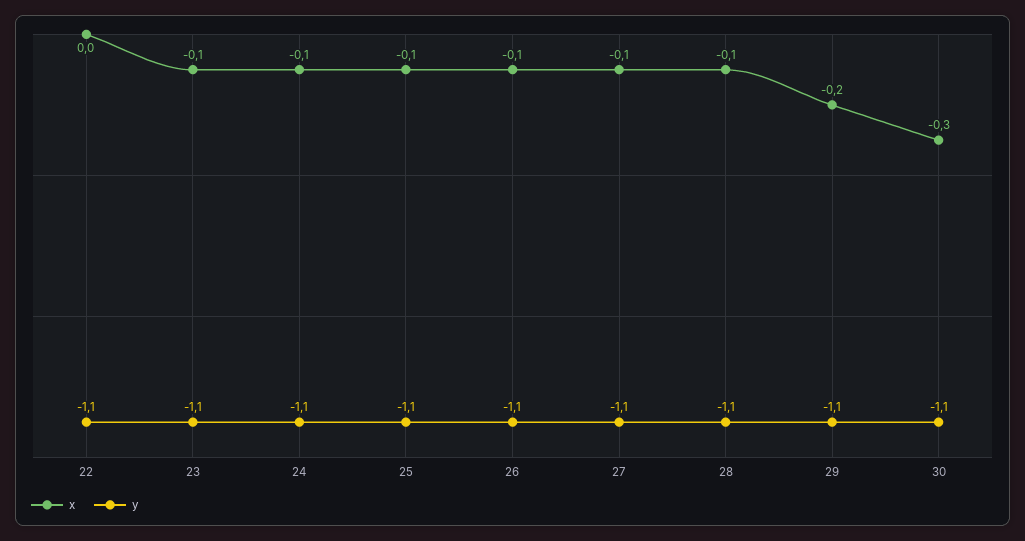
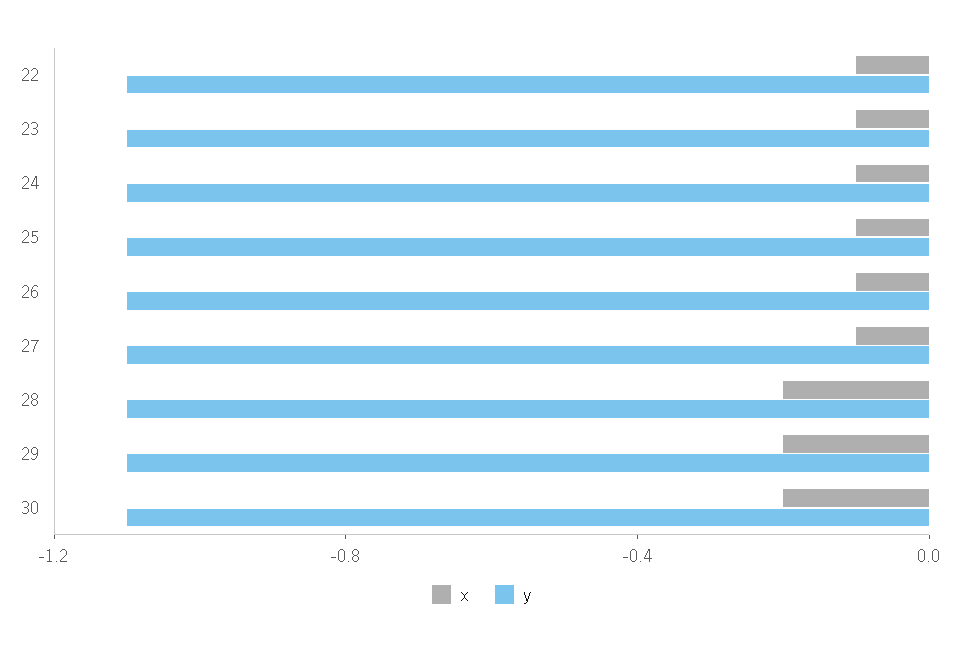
  {
    "x": {
-     "22": 0,
+     "22": -0.1,
      "23": -0.1,
      "24": -0.1,
      "25": -0.1,
      "26": -0.1,
      "27": -0.1,
-     "28": -0.1,
+     "28": -0.2,
      "29": -0.2,
-     "30": -0.3
+     "30": -0.2
    },
    "y": {
      "22": -1.1,
      "23": -1.1,
      "24": -1.1,
      "25": -1.1,
      "26": -1.1,
      "27": -1.1,
      "28": -1.1,
      "29": -1.1,
      "30": -1.1
    }
  }

